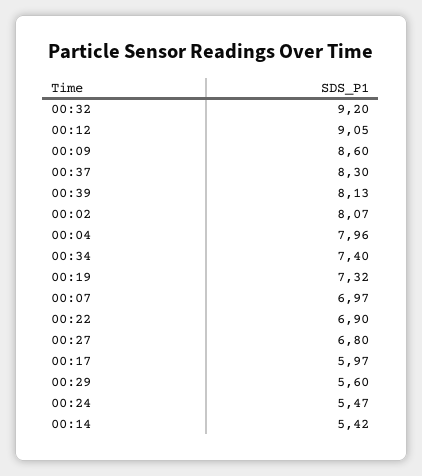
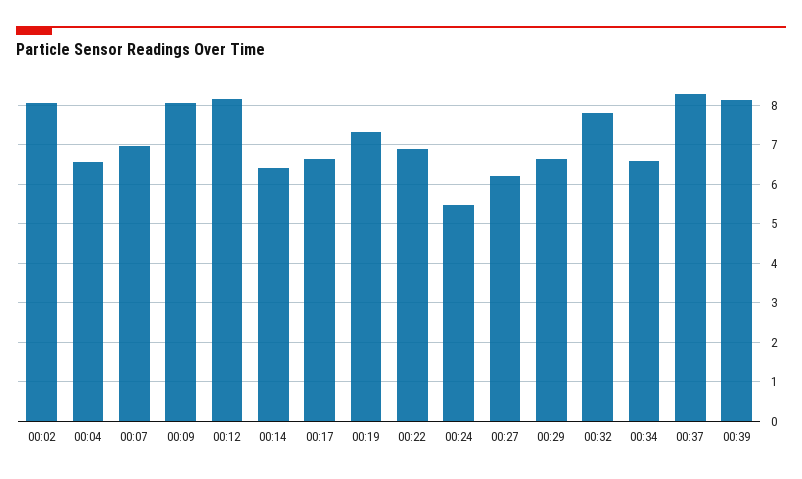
  {
-   "00:32": 9.2,
+   "00:32": 7.8,
-   "00:12": 9.05,
+   "00:12": 8.2,
-   "00:09": 8.6,
+   "00:09": 8,
    "00:37": 8.3,
    "00:39": 8.13,
    "00:02": 8.07,
-   "00:04": 7.96,
+   "00:04": 6.6,
-   "00:34": 7.4,
+   "00:34": 6.6,
    "00:19": 7.32,
    "00:07": 6.97,
    "00:22": 6.9,
-   "00:27": 6.8,
+   "00:27": 6.2,
-   "00:17": 5.97,
+   "00:17": 6.6,
-   "00:29": 5.6,
+   "00:29": 6.6,
    "00:24": 5.47,
-   "00:14": 5.42
+   "00:14": 6.4
  }

